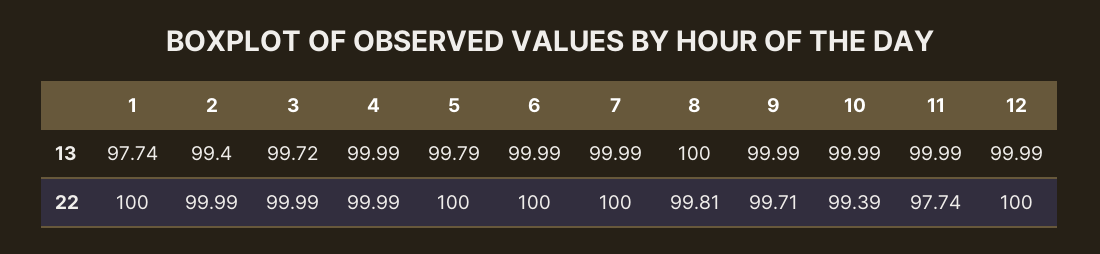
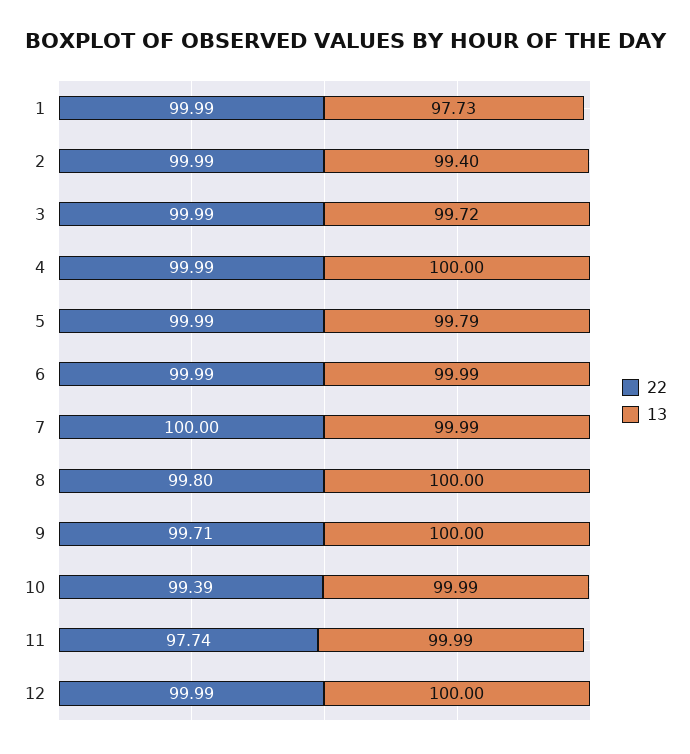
  {
    "13": {
-     "1": 97.74,
+     "1": 97.73,
      "2": 99.4,
      "3": 99.72,
-     "4": 99.99,
+     "4": 100,
      "5": 99.79,
      "6": 99.99,
      "7": 99.99,
      "8": 100,
-     "9": 99.99,
+     "9": 100,
      "10": 99.99,
      "11": 99.99,
-     "12": 99.99
+     "12": 100
    },
    "22": {
-     "1": 100,
+     "1": 99.99,
      "2": 99.99,
      "3": 99.99,
      "4": 99.99,
-     "5": 100,
+     "5": 99.99,
-     "6": 100,
+     "6": 99.99,
      "7": 100,
-     "8": 99.81,
+     "8": 99.8,
      "9": 99.71,
      "10": 99.39,
      "11": 97.74,
-     "12": 100
+     "12": 99.99
    }
  }

